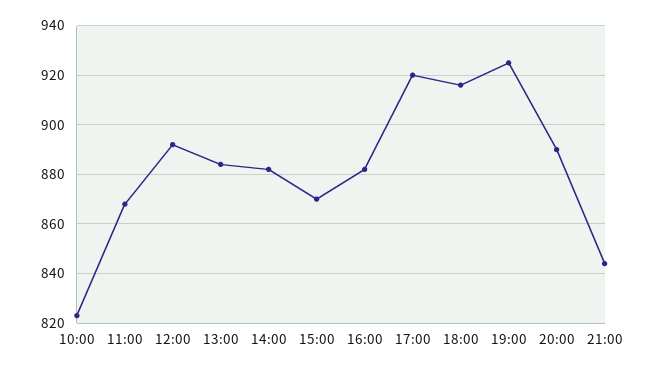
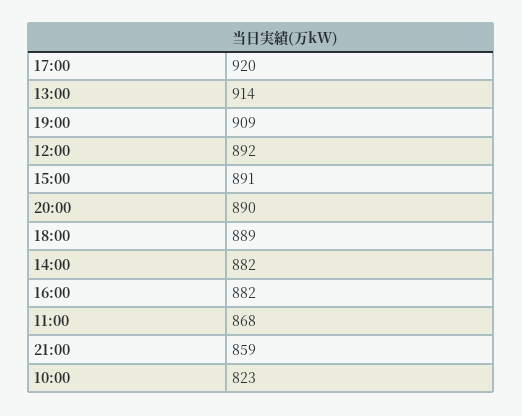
  {
    "10:00": 823,
    "11:00": 868,
    "12:00": 892,
-   "13:00": 885,
+   "13:00": 914,
    "14:00": 882,
-   "15:00": 870,
+   "15:00": 891,
    "16:00": 882,
    "17:00": 920,
-   "18:00": 915,
+   "18:00": 889,
-   "19:00": 925,
+   "19:00": 909,
    "20:00": 890,
-   "21:00": 845
+   "21:00": 859
  }

